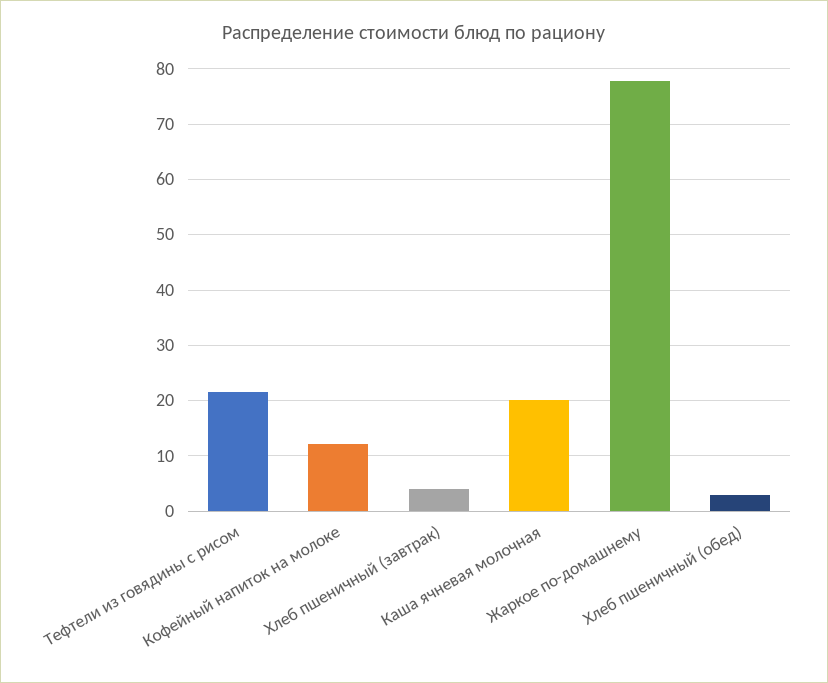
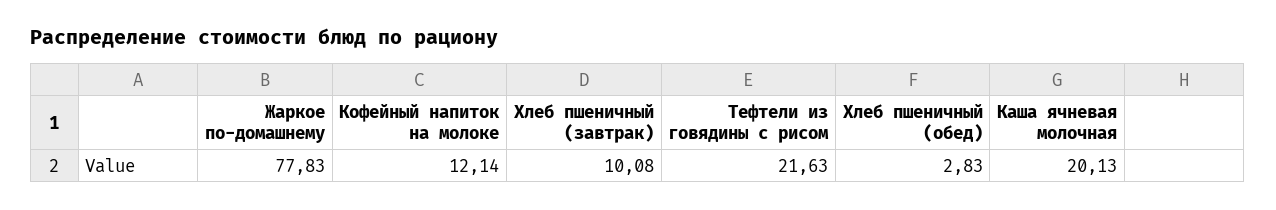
  {
    "Тефтели из говядины с рисом": 21.63,
    "Кофейный напиток на молоке": 12.14,
-   "Хлеб пшеничный (завтрак)": 4,
+   "Хлеб пшеничный (завтрак)": 10.08,
    "Каша ячневая молочная": 20.13,
    "Жаркое по-домашнему": 77.83,
    "Хлеб пшеничный (обед)": 2.83
  }

